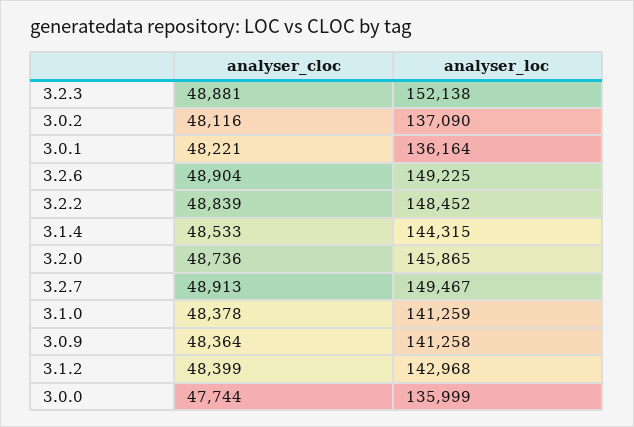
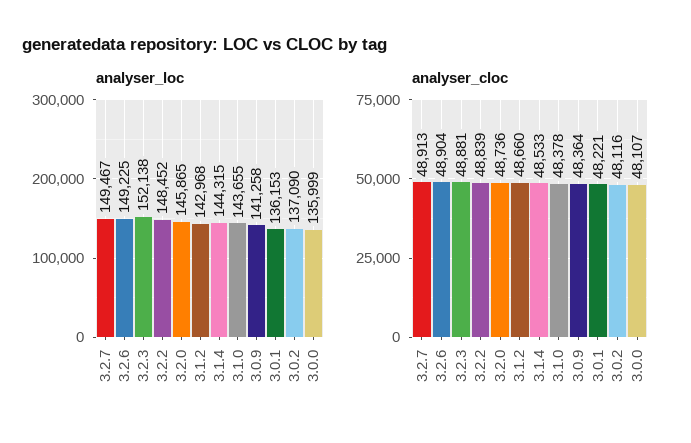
  {
    "analyser_cloc": {
      "3.2.3": 48881,
      "3.0.2": 48116,
      "3.0.1": 48221,
      "3.2.6": 48904,
      "3.2.2": 48839,
      "3.1.4": 48533,
      "3.2.0": 48736,
      "3.2.7": 48913,
      "3.1.0": 48378,
      "3.0.9": 48364,
-     "3.1.2": 48399,
+     "3.1.2": 48660,
-     "3.0.0": 47744
+     "3.0.0": 48107
    },
    "analyser_loc": {
      "3.2.3": 152138,
      "3.0.2": 137090,
-     "3.0.1": 136164,
+     "3.0.1": 136153,
      "3.2.6": 149225,
      "3.2.2": 148452,
      "3.1.4": 144315,
      "3.2.0": 145865,
      "3.2.7": 149467,
-     "3.1.0": 141259,
+     "3.1.0": 143655,
      "3.0.9": 141258,
      "3.1.2": 142968,
      "3.0.0": 135999
    }
  }

